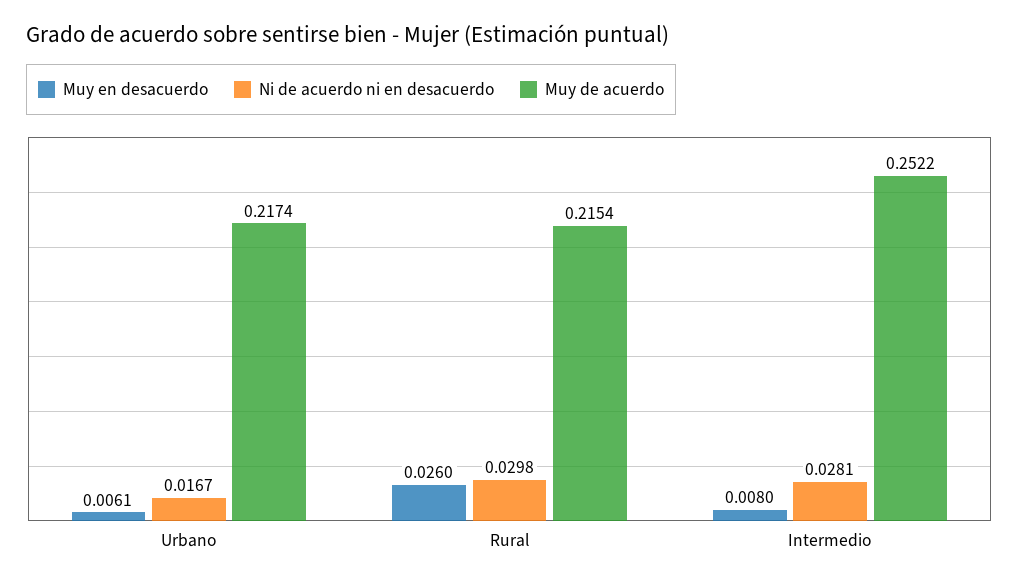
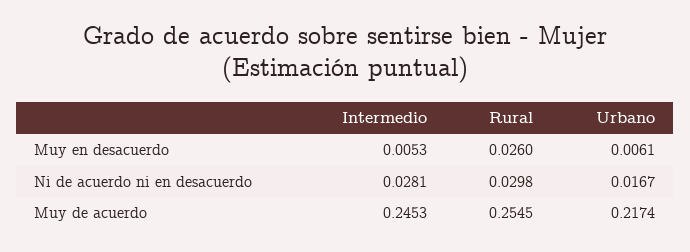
  {
    "Muy en desacuerdo": {
      "Urbano": 0.0061,
      "Rural": 0.026,
-     "Intermedio": 0.008
+     "Intermedio": 0.0053
    },
    "Ni de acuerdo ni en desacuerdo": {
      "Urbano": 0.0167,
      "Rural": 0.0298,
      "Intermedio": 0.0281
    },
    "Muy de acuerdo": {
      "Urbano": 0.2174,
-     "Rural": 0.2154,
+     "Rural": 0.2545,
-     "Intermedio": 0.2522
+     "Intermedio": 0.2453
    }
  }

